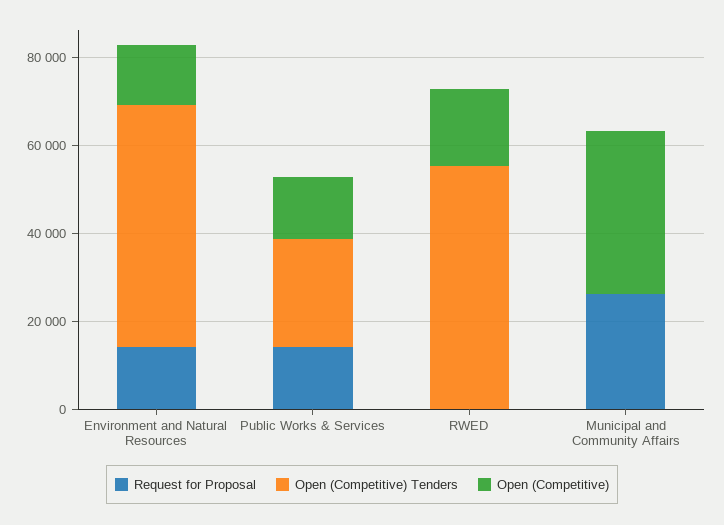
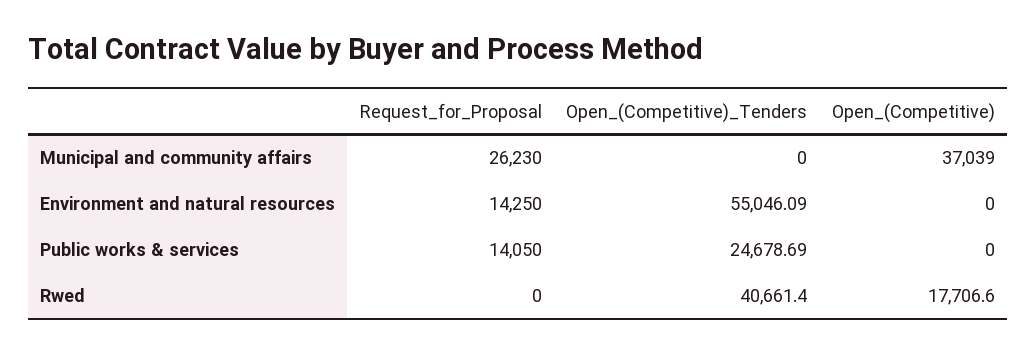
  {
    "Request for Proposal": {
      "Environment and Natural Resources": 14250,
      "Public Works & Services": 14050,
      "RWED": 0,
      "Municipal and Community Affairs": 26230
    },
    "Open (Competitive) Tenders": {
      "Environment and Natural Resources": 55046.09,
      "Public Works & Services": 24678.69,
-     "RWED": 55000,
+     "RWED": 40661.4,
      "Municipal and Community Affairs": 0
    },
    "Open (Competitive)": {
-     "Environment and Natural Resources": 15000,
+     "Environment and Natural Resources": 0,
-     "Public Works & Services": 15000,
+     "Public Works & Services": 0,
      "RWED": 17706.6,
      "Municipal and Community Affairs": 37039
    }
  }

